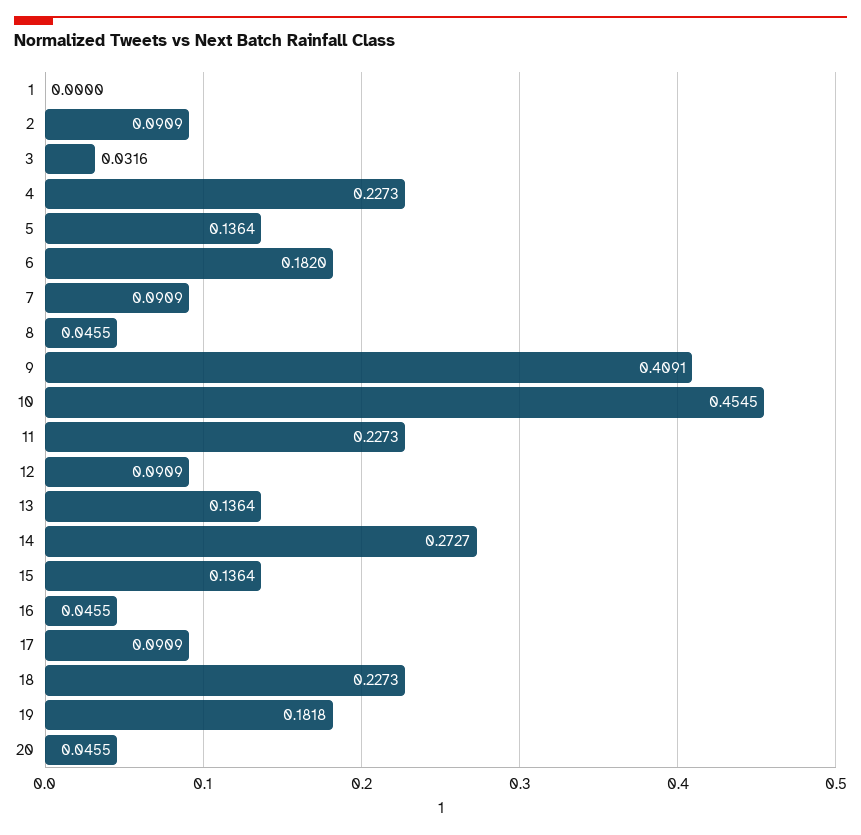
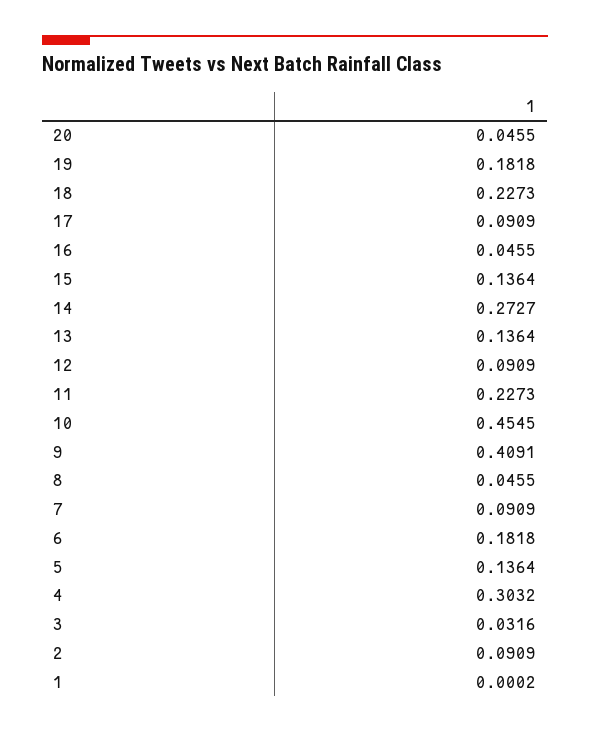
  {
-   "1": 0,
+   "1": 0.0002,
    "2": 0.0909,
    "3": 0.0316,
-   "4": 0.2273,
+   "4": 0.3032,
    "5": 0.1364,
-   "6": 0.182,
+   "6": 0.1818,
    "7": 0.0909,
    "8": 0.0455,
    "9": 0.4091,
    "10": 0.4545,
    "11": 0.2273,
    "12": 0.0909,
    "13": 0.1364,
    "14": 0.2727,
    "15": 0.1364,
    "16": 0.0455,
    "17": 0.0909,
    "18": 0.2273,
    "19": 0.1818,
    "20": 0.0455
  }

